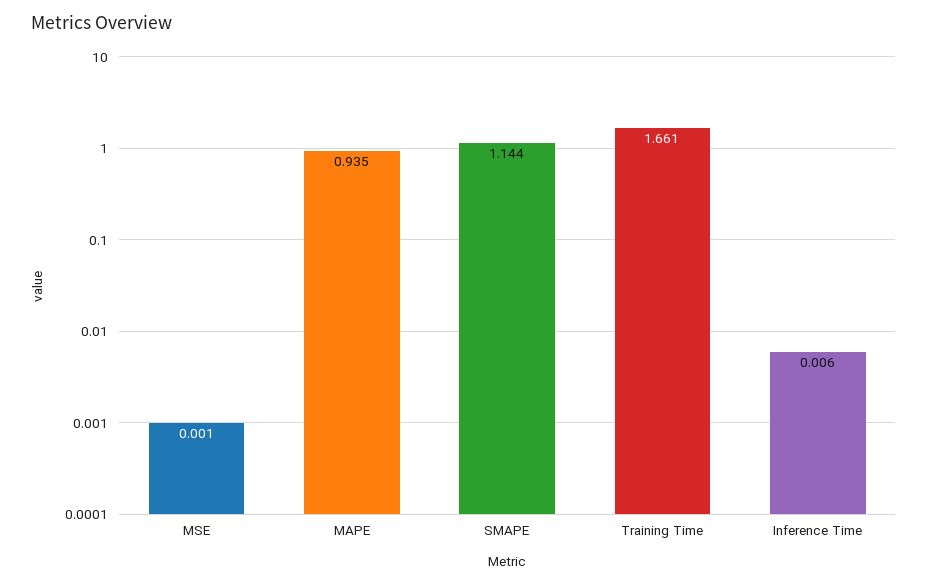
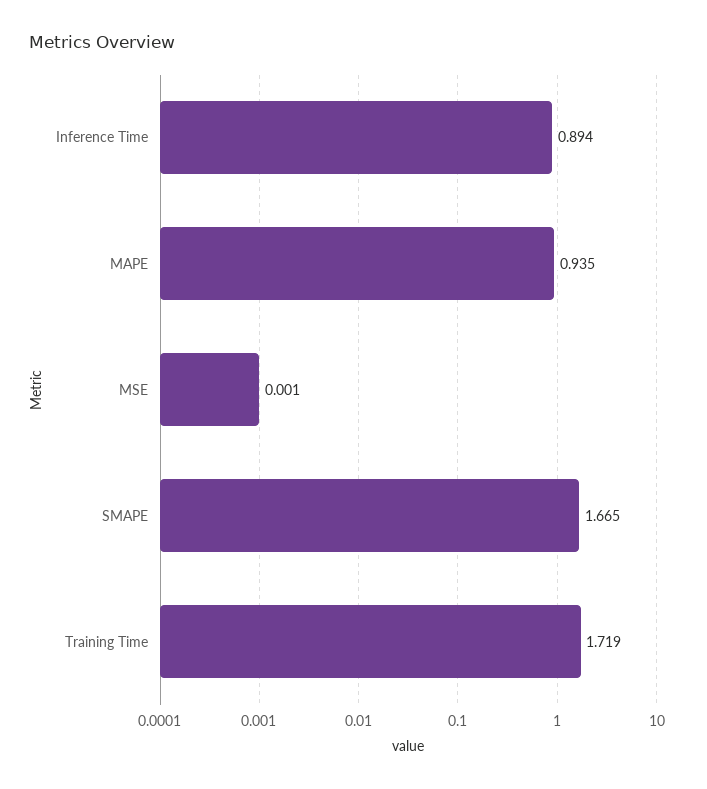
  {
    "MSE": 0.001,
    "MAPE": 0.935,
-   "SMAPE": 1.144,
+   "SMAPE": 1.665,
-   "Training Time": 1.661,
+   "Training Time": 1.719,
-   "Inference Time": 0.006
+   "Inference Time": 0.894
  }

